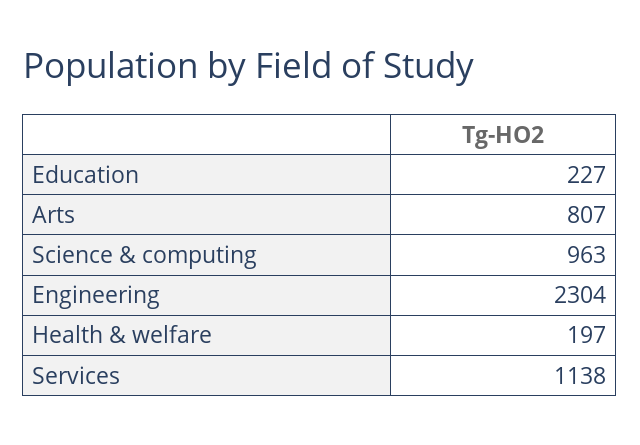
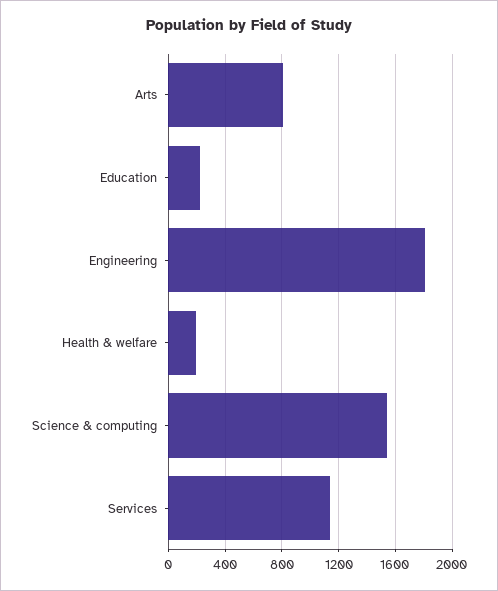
  {
    "Education": 227,
    "Arts": 807,
-   "Science & computing": 963,
+   "Science & computing": 1550,
-   "Engineering": 2304,
+   "Engineering": 1800,
    "Health & welfare": 197,
    "Services": 1138
  }

